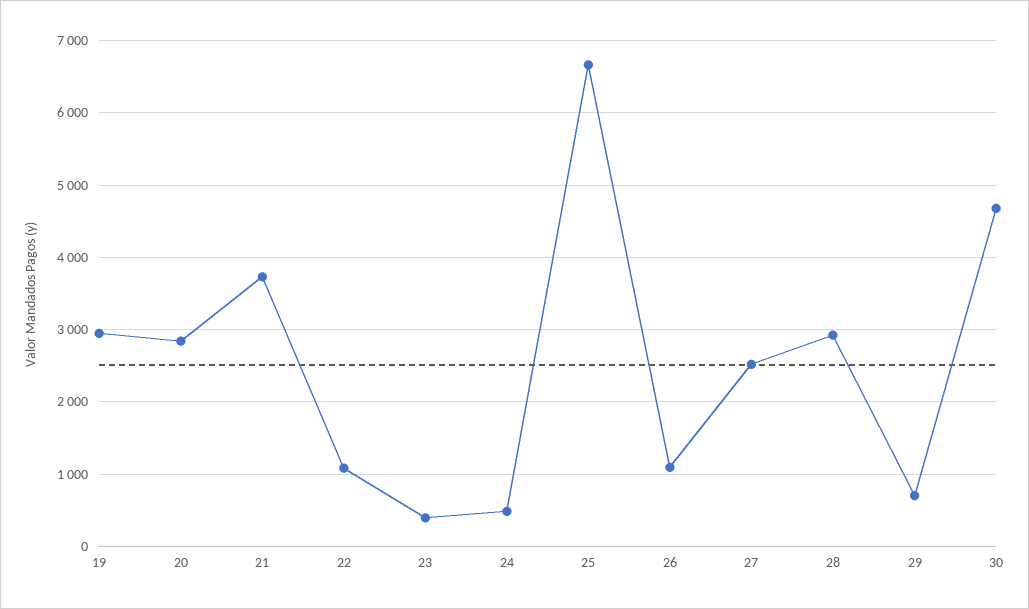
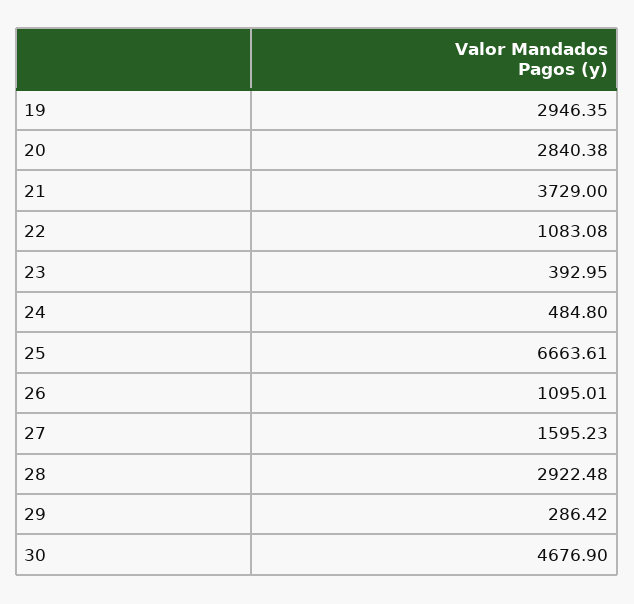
  {
    "19": 2946.35,
    "20": 2840.38,
    "21": 3729,
    "22": 1083.08,
    "23": 392.95,
    "24": 484.8,
    "25": 6663.61,
    "26": 1095.01,
-   "27": 2500,
+   "27": 1595.23,
    "28": 2922.48,
-   "29": 700,
+   "29": 286.42,
    "30": 4676.9
  }

